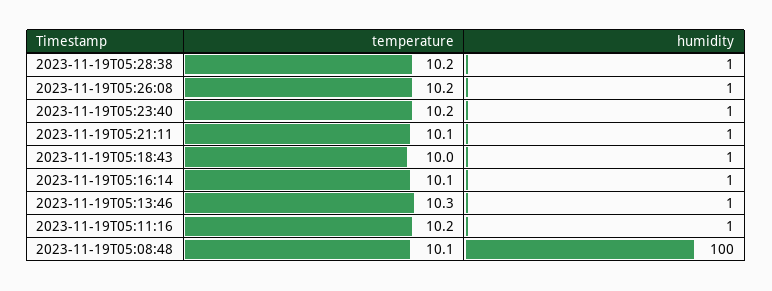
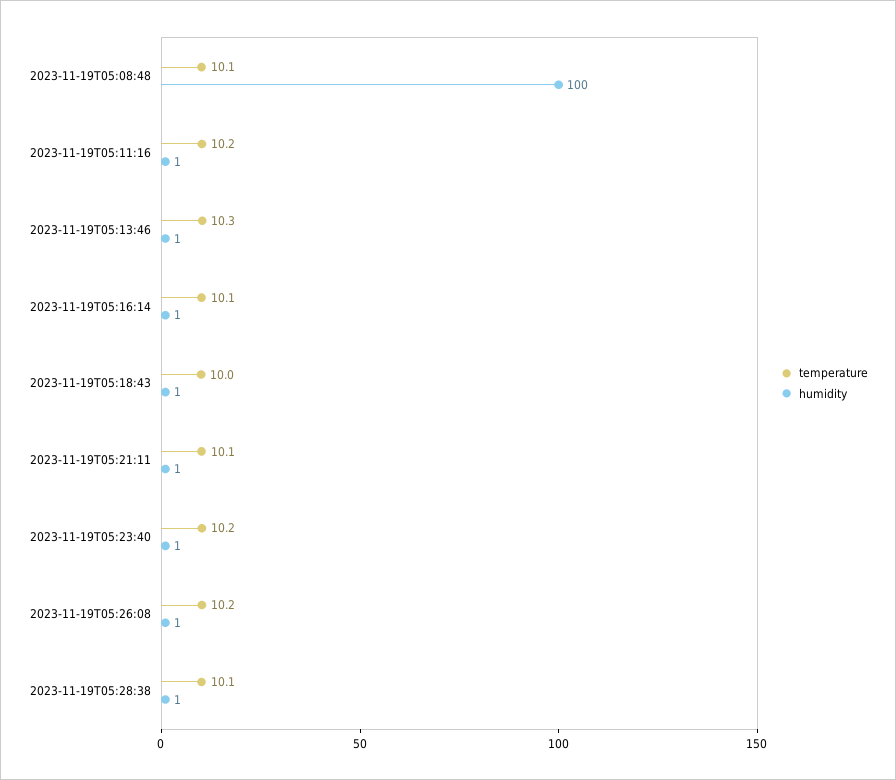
  {
    "temperature": {
-     "2023-11-19T05:28:38": 10.2,
+     "2023-11-19T05:28:38": 10.1,
      "2023-11-19T05:26:08": 10.2,
      "2023-11-19T05:23:40": 10.2,
      "2023-11-19T05:21:11": 10.1,
      "2023-11-19T05:18:43": 10,
      "2023-11-19T05:16:14": 10.1,
      "2023-11-19T05:13:46": 10.3,
      "2023-11-19T05:11:16": 10.2,
      "2023-11-19T05:08:48": 10.1
    },
    "humidity": {
      "2023-11-19T05:28:38": 1,
      "2023-11-19T05:26:08": 1,
      "2023-11-19T05:23:40": 1,
      "2023-11-19T05:21:11": 1,
      "2023-11-19T05:18:43": 1,
      "2023-11-19T05:16:14": 1,
      "2023-11-19T05:13:46": 1,
      "2023-11-19T05:11:16": 1,
      "2023-11-19T05:08:48": 100
    }
  }

